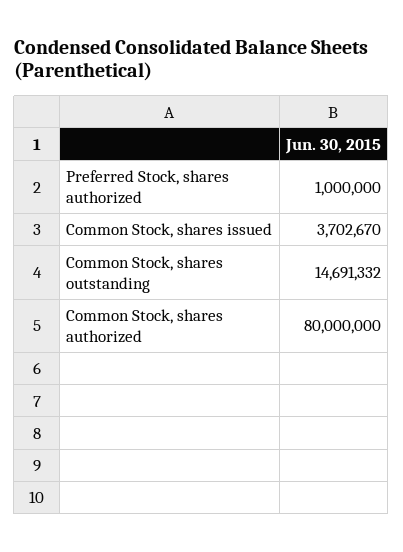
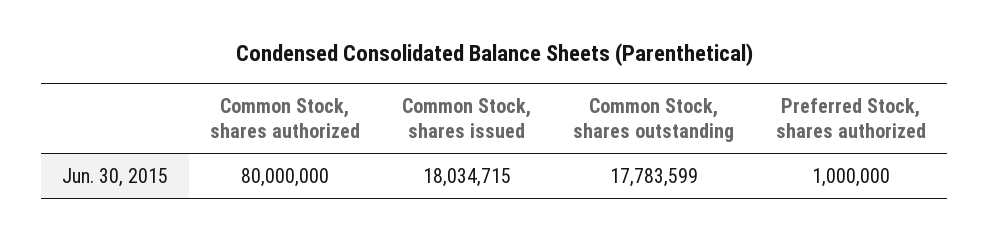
  {
    "Preferred Stock, shares authorized": 1000000,
-   "Common Stock, shares issued": 3702670,
+   "Common Stock, shares issued": 18034715,
-   "Common Stock, shares outstanding": 14691332,
+   "Common Stock, shares outstanding": 17783599,
    "Common Stock, shares authorized": 80000000
  }

